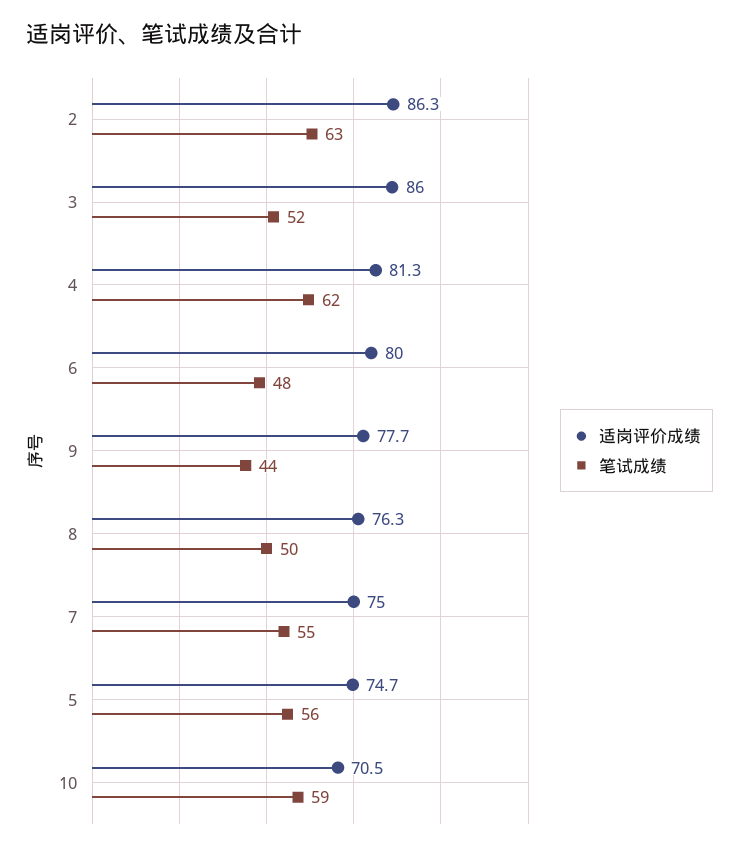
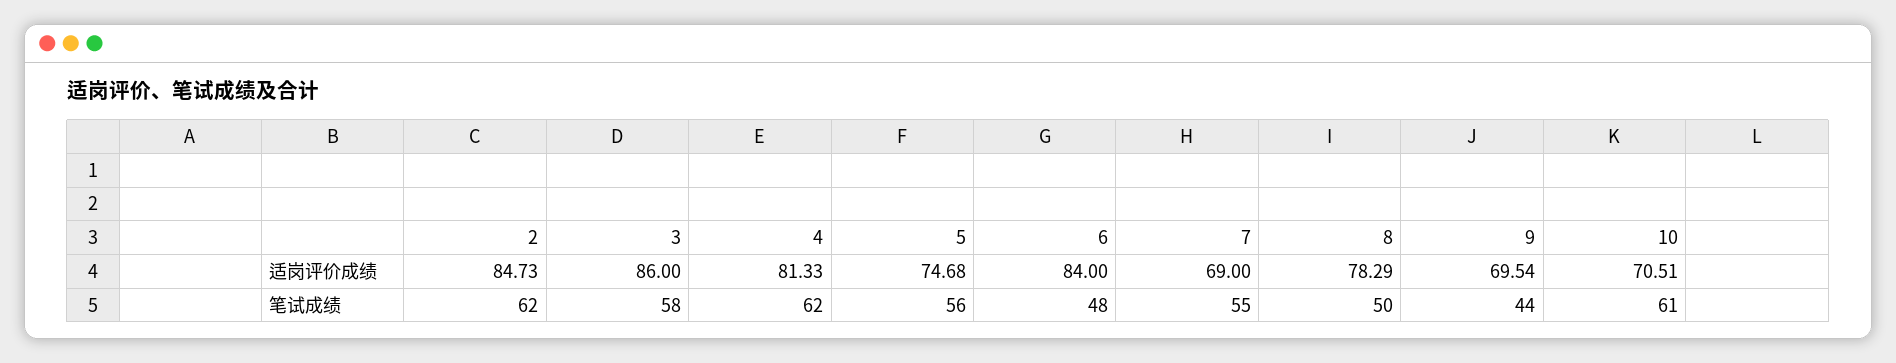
  {
    "适岗评价成绩": {
-     "2": 86.3,
+     "2": 84.73,
      "3": 86,
      "4": 81.33,
-     "6": 80,
+     "6": 84,
-     "9": 77.7,
+     "9": 69.54,
-     "8": 76.3,
+     "8": 78.29,
-     "7": 75,
+     "7": 69,
      "5": 74.68,
      "10": 70.51
    },
    "笔试成绩": {
-     "2": 63,
+     "2": 62,
-     "3": 52,
+     "3": 58,
      "4": 62,
      "6": 48,
      "9": 44,
      "8": 50,
      "7": 55,
      "5": 56,
-     "10": 59
+     "10": 61
    }
  }

